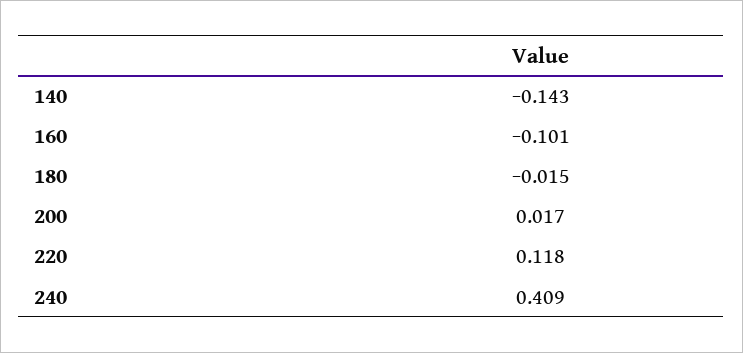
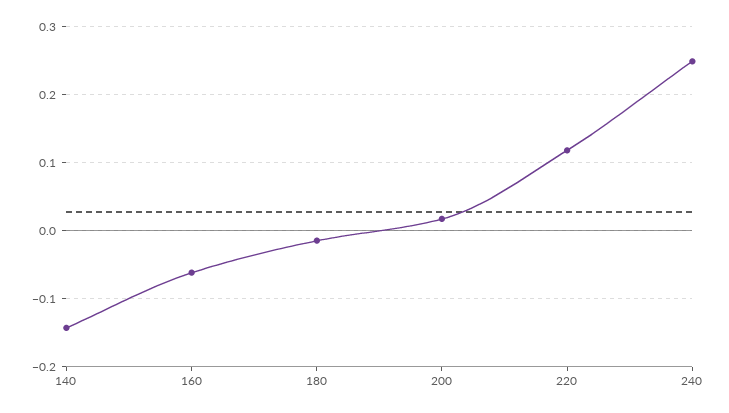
  {
    "140": -0.143,
-   "160": -0.101,
+   "160": -0.06,
    "180": -0.015,
    "200": 0.017,
    "220": 0.118,
-   "240": 0.409
+   "240": 0.25
  }

